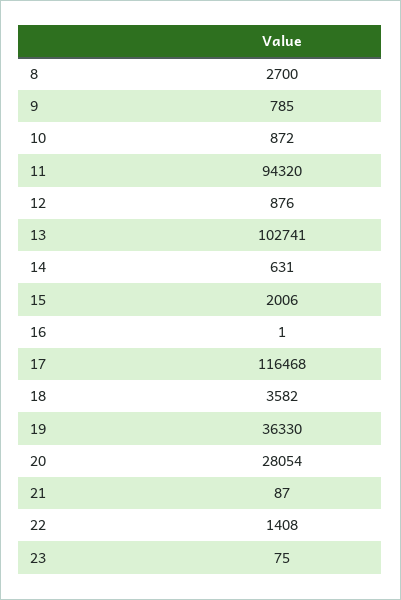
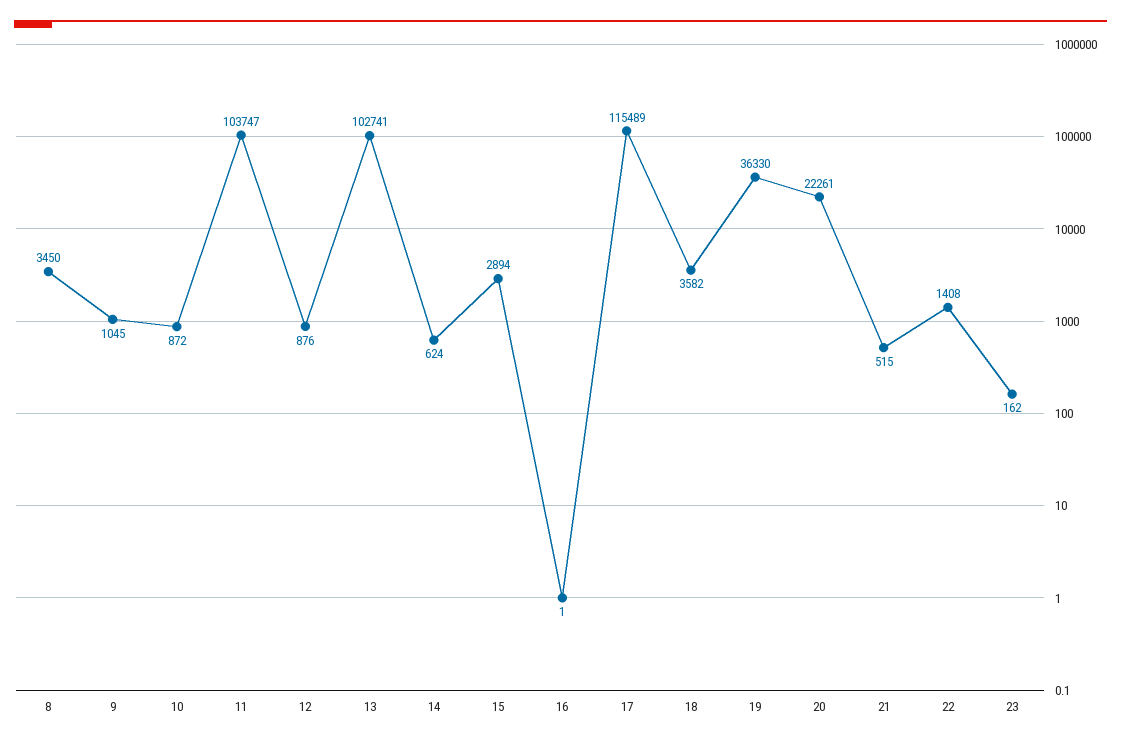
  {
-   "8": 2700,
+   "8": 3450,
-   "9": 785,
+   "9": 1045,
    "10": 872,
-   "11": 94320,
+   "11": 103747,
    "12": 876,
    "13": 102741,
-   "14": 631,
+   "14": 624,
-   "15": 2006,
+   "15": 2894,
    "16": 1,
-   "17": 116468,
+   "17": 115489,
    "18": 3582,
    "19": 36330,
-   "20": 28054,
+   "20": 22261,
-   "21": 87,
+   "21": 515,
    "22": 1408,
-   "23": 75
+   "23": 162
  }

